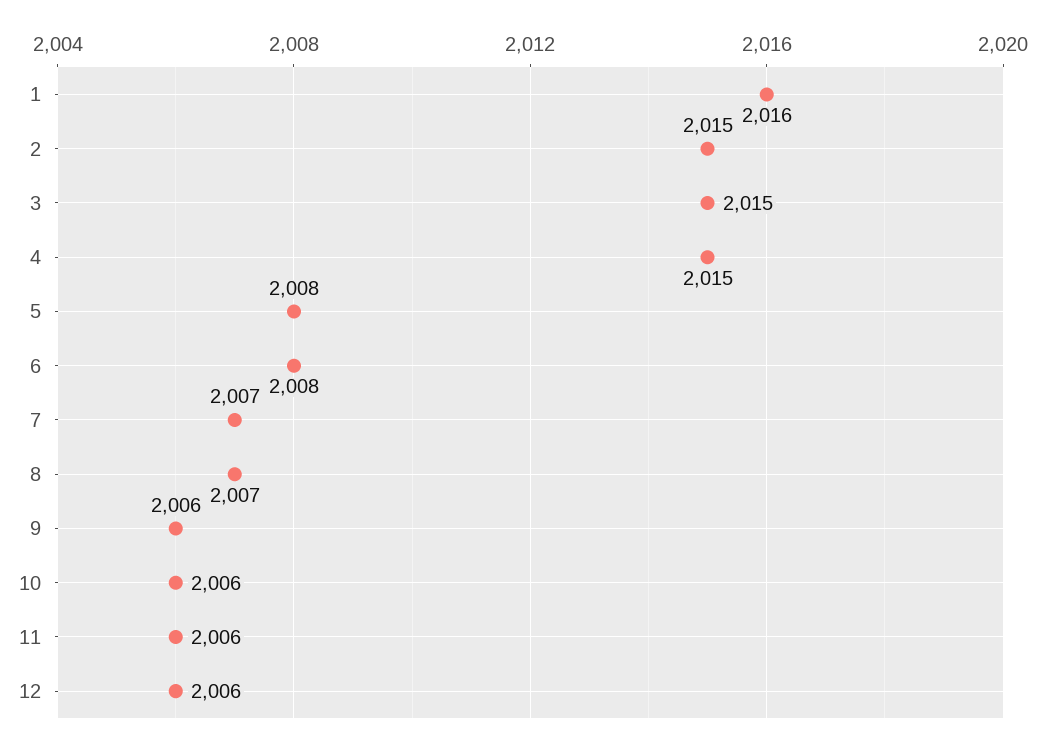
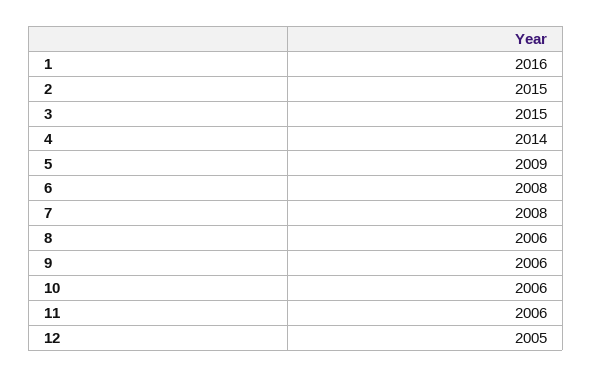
  {
    "1": 2016,
    "2": 2015,
    "3": 2015,
-   "4": 2015,
+   "4": 2014,
-   "5": 2008,
+   "5": 2009,
    "6": 2008,
-   "7": 2007,
+   "7": 2008,
-   "8": 2007,
+   "8": 2006,
    "9": 2006,
    "10": 2006,
    "11": 2006,
-   "12": 2006
+   "12": 2005
  }

